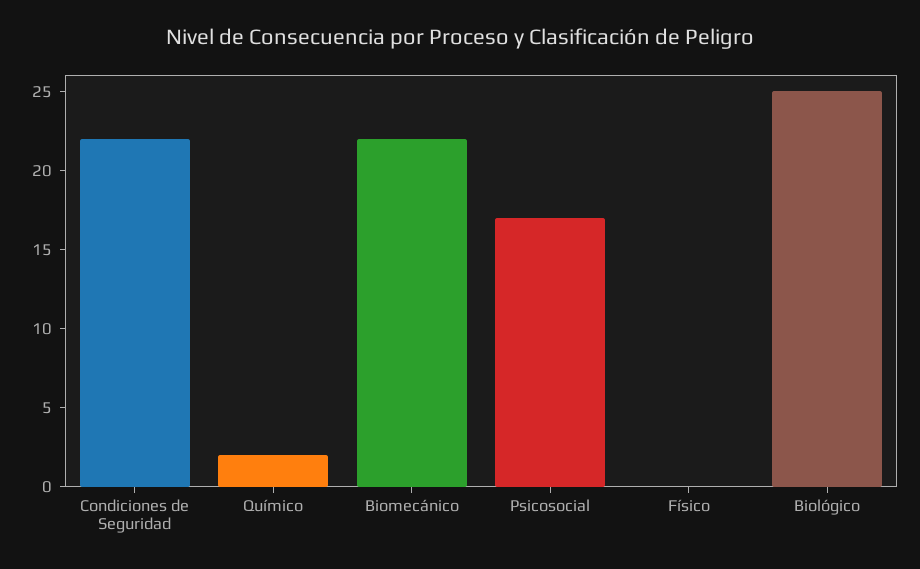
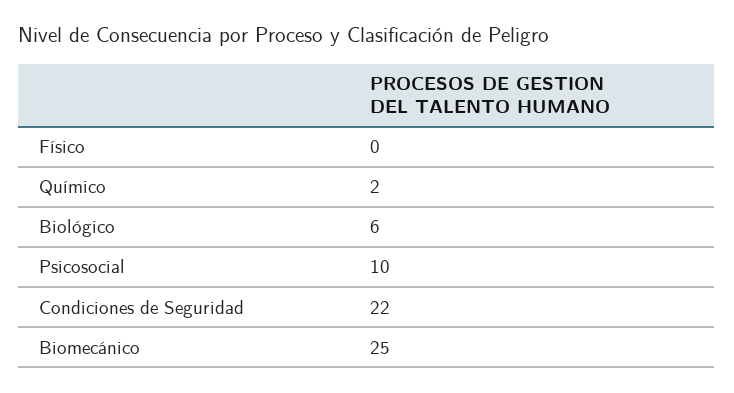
  {
    "Condiciones de Seguridad": 22,
    "Químico": 2,
-   "Biomecánico": 22,
+   "Biomecánico": 25,
-   "Psicosocial": 17,
+   "Psicosocial": 10,
    "Físico": 0,
-   "Biológico": 25
+   "Biológico": 6
  }

